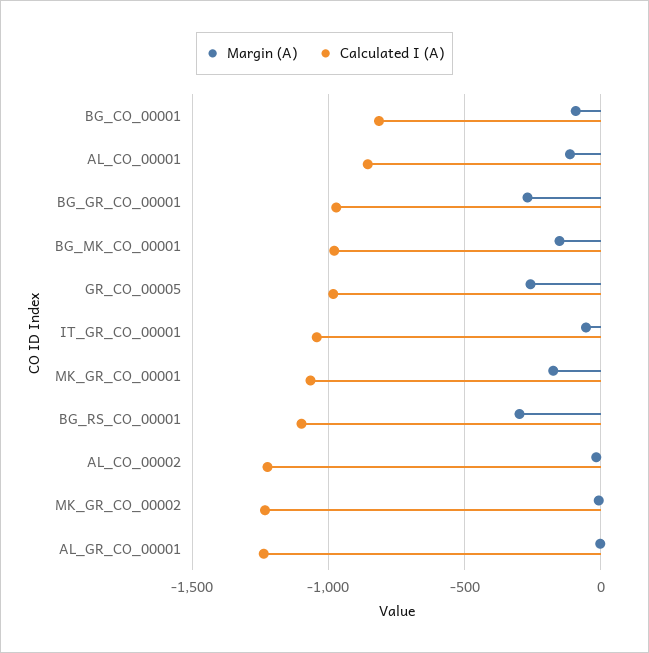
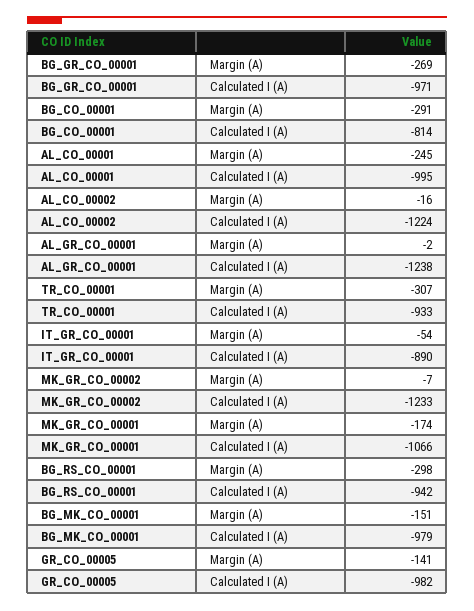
  {
    "Margin (A)": {
-     "BG_CO_00001": -100,
+     "BG_CO_00001": -291,
-     "AL_CO_00001": -100,
+     "AL_CO_00001": -245,
      "BG_GR_CO_00001": -269,
      "BG_MK_CO_00001": -151,
-     "GR_CO_00005": -250,
+     "GR_CO_00005": -141,
      "IT_GR_CO_00001": -54,
      "MK_GR_CO_00001": -174,
      "BG_RS_CO_00001": -298,
      "AL_CO_00002": -16,
      "MK_GR_CO_00002": -7,
-     "AL_GR_CO_00001": -2
+     "AL_GR_CO_00001": -2,
+     "TR_CO_00001": -307
    },
    "Calculated I (A)": {
      "BG_CO_00001": -814,
-     "AL_CO_00001": -850,
+     "AL_CO_00001": -995,
      "BG_GR_CO_00001": -971,
      "BG_MK_CO_00001": -979,
      "GR_CO_00005": -982,
-     "IT_GR_CO_00001": -1050,
+     "IT_GR_CO_00001": -890,
      "MK_GR_CO_00001": -1066,
-     "BG_RS_CO_00001": -1100,
+     "BG_RS_CO_00001": -942,
      "AL_CO_00002": -1224,
      "MK_GR_CO_00002": -1233,
-     "AL_GR_CO_00001": -1238
+     "AL_GR_CO_00001": -1238,
+     "TR_CO_00001": -933
    }
  }

